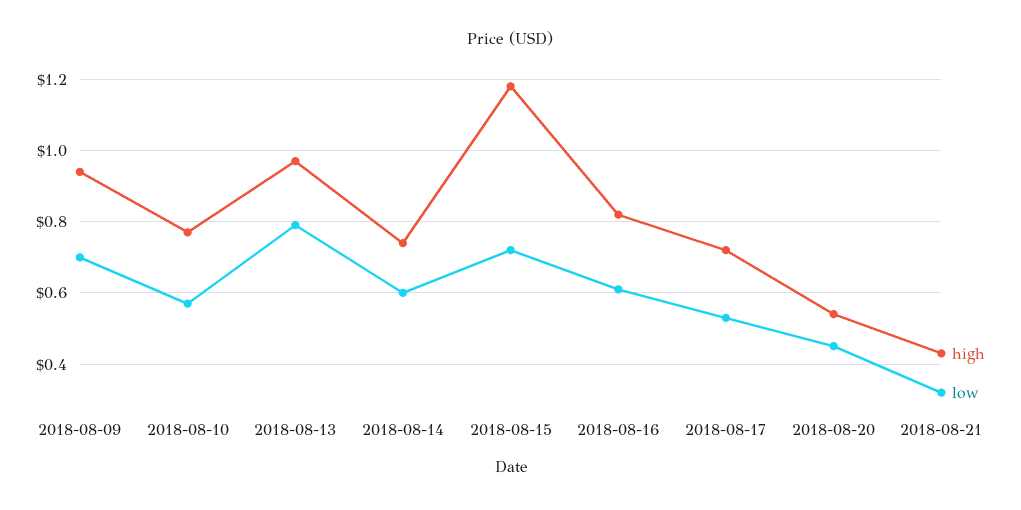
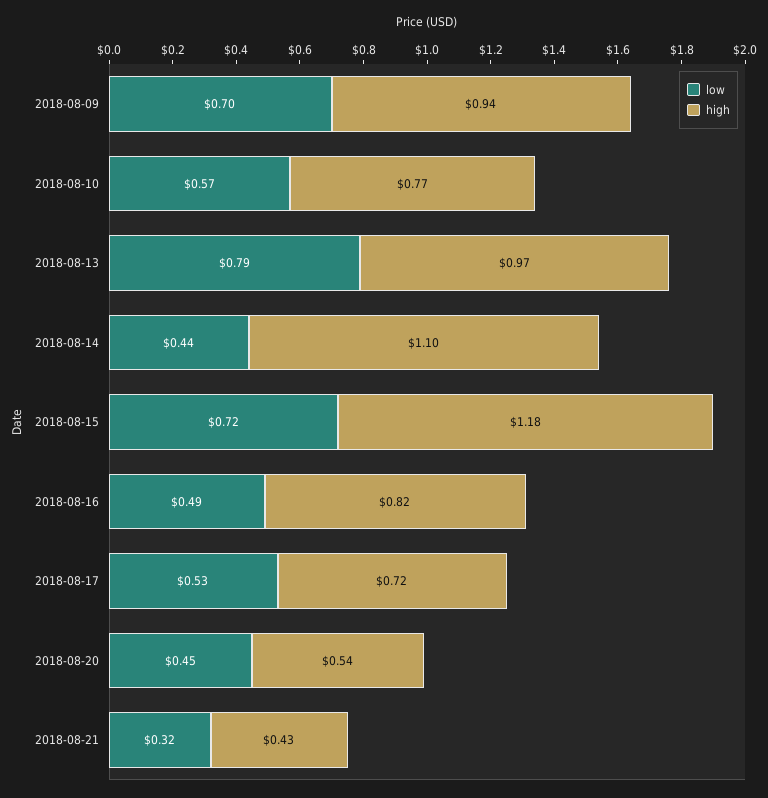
  {
    "high": {
      "2018-08-09": 0.94,
      "2018-08-10": 0.77,
      "2018-08-13": 0.97,
-     "2018-08-14": 0.75,
+     "2018-08-14": 1.1,
      "2018-08-15": 1.18,
      "2018-08-16": 0.82,
      "2018-08-17": 0.72,
      "2018-08-20": 0.54,
      "2018-08-21": 0.43
    },
    "low": {
      "2018-08-09": 0.7,
      "2018-08-10": 0.57,
      "2018-08-13": 0.79,
-     "2018-08-14": 0.6,
+     "2018-08-14": 0.44,
      "2018-08-15": 0.72,
-     "2018-08-16": 0.6,
+     "2018-08-16": 0.49,
      "2018-08-17": 0.53,
      "2018-08-20": 0.45,
      "2018-08-21": 0.32
    }
  }

